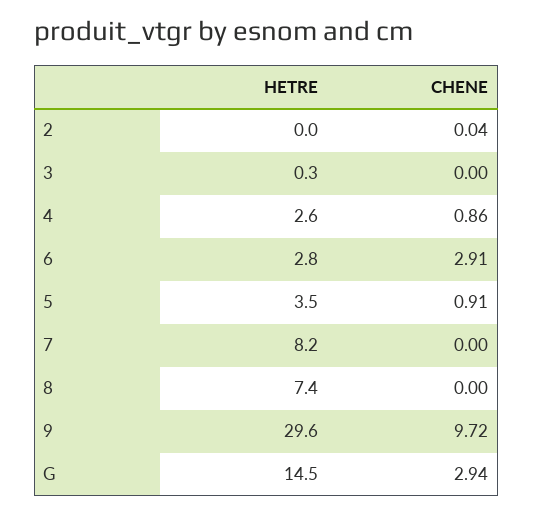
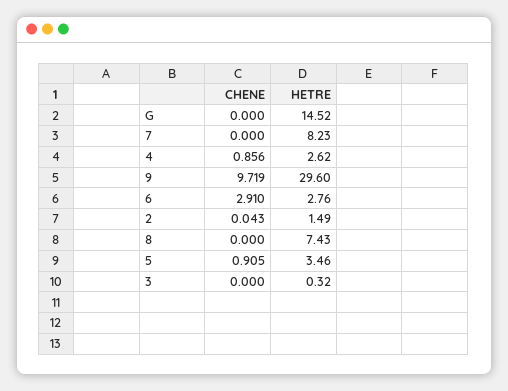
  {
    "HETRE": {
-     "2": 0,
+     "2": 1.49,
      "3": 0.32,
      "4": 2.62,
      "6": 2.76,
      "5": 3.46,
      "7": 8.23,
      "8": 7.43,
      "9": 29.6,
      "G": 14.52
    },
    "CHENE": {
      "2": 0.043,
      "3": 0,
      "4": 0.856,
      "6": 2.91,
      "5": 0.905,
      "7": 0,
      "8": 0,
      "9": 9.719,
-     "G": 2.94
+     "G": 0
    }
  }

